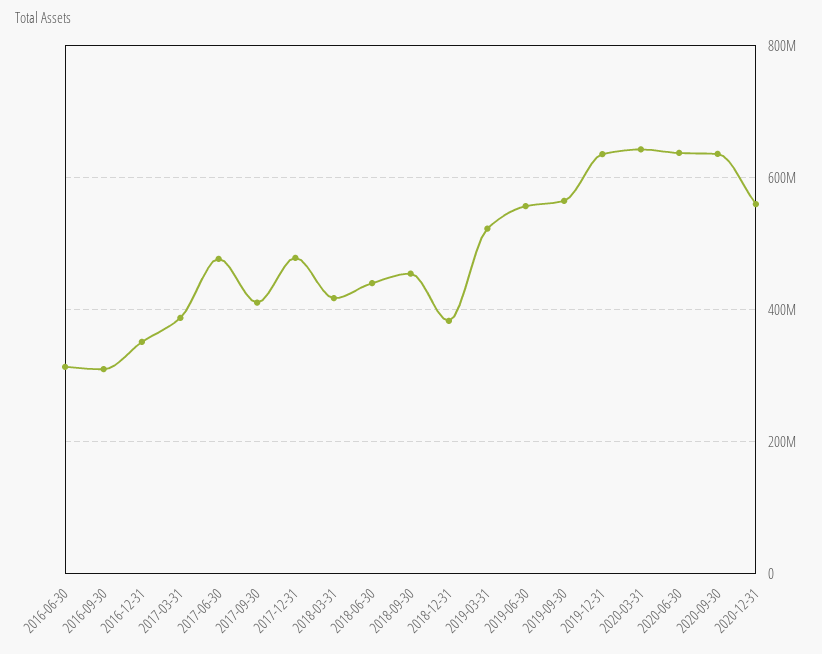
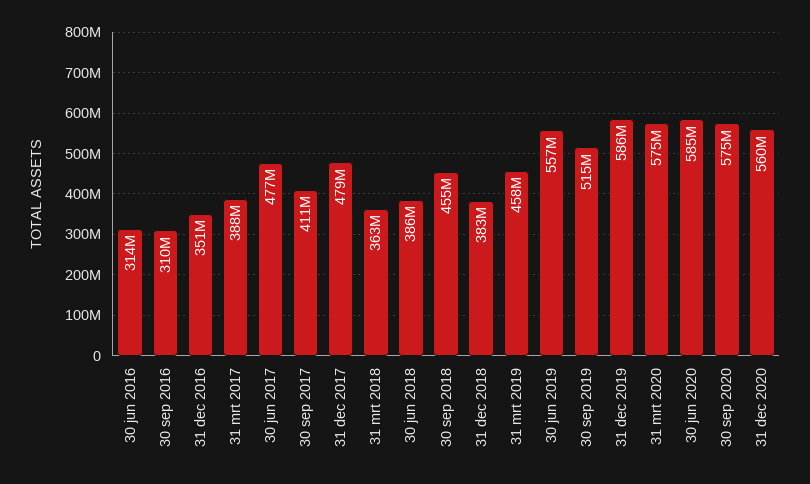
  {
    "2016-06-30": 314000000,
    "2016-09-30": 310000000,
    "2016-12-31": 351000000,
    "2017-03-31": 388000000,
    "2017-06-30": 477000000,
    "2017-09-30": 411000000,
    "2017-12-31": 479000000,
-   "2018-03-31": 420000000,
+   "2018-03-31": 363000000,
-   "2018-06-30": 440000000,
+   "2018-06-30": 386000000,
    "2018-09-30": 455000000,
    "2018-12-31": 383000000,
-   "2019-03-31": 520000000,
+   "2019-03-31": 458000000,
    "2019-06-30": 557000000,
-   "2019-09-30": 560000000,
+   "2019-09-30": 515000000,
-   "2019-12-31": 640000000,
+   "2019-12-31": 586000000,
-   "2020-03-31": 640000000,
+   "2020-03-31": 575000000,
-   "2020-06-30": 640000000,
+   "2020-06-30": 585000000,
-   "2020-09-30": 640000000,
+   "2020-09-30": 575000000,
    "2020-12-31": 560000000
  }

